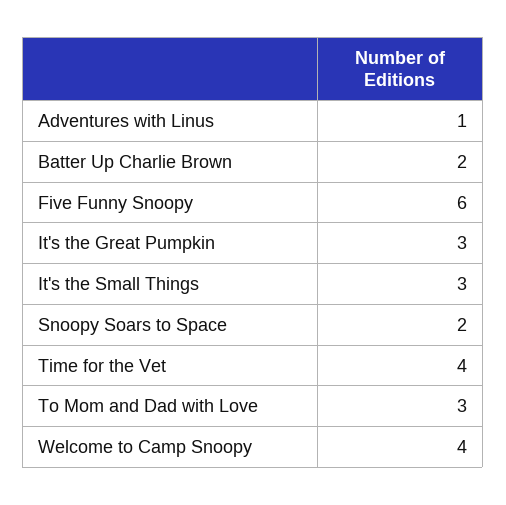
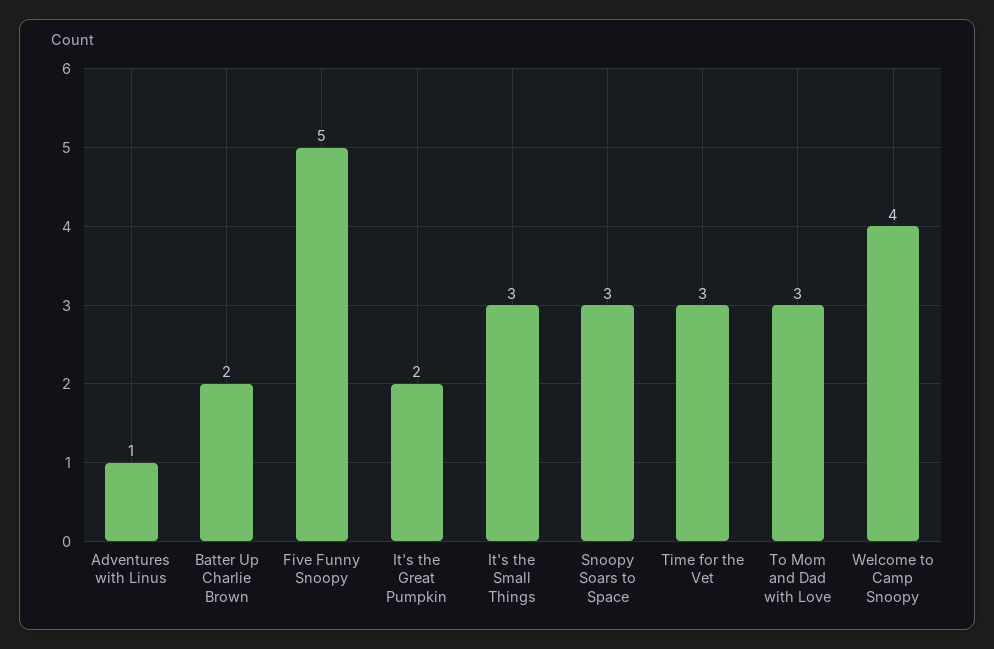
  {
    "Adventures with Linus": 1,
    "Batter Up Charlie Brown": 2,
-   "Five Funny Snoopy": 6,
+   "Five Funny Snoopy": 5,
-   "It's the Great Pumpkin": 3,
+   "It's the Great Pumpkin": 2,
    "It's the Small Things": 3,
-   "Snoopy Soars to Space": 2,
+   "Snoopy Soars to Space": 3,
-   "Time for the Vet": 4,
+   "Time for the Vet": 3,
    "To Mom and Dad with Love": 3,
    "Welcome to Camp Snoopy": 4
  }

